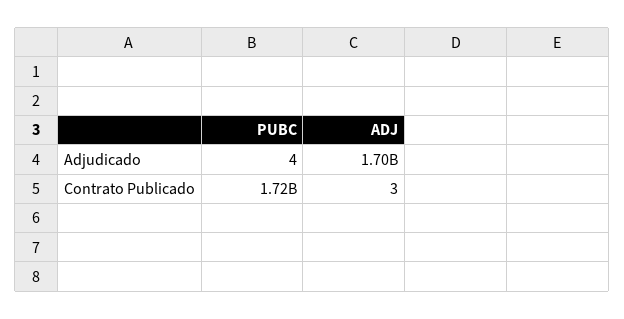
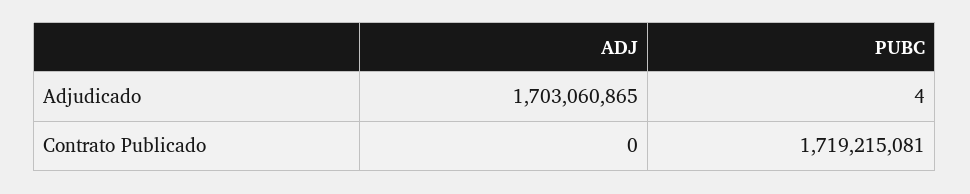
  {
    "PUBC": {
      "Adjudicado": 4,
      "Contrato Publicado": 1719215081
    },
    "ADJ": {
      "Adjudicado": 1703060865,
-     "Contrato Publicado": 3
+     "Contrato Publicado": 0
    }
  }

